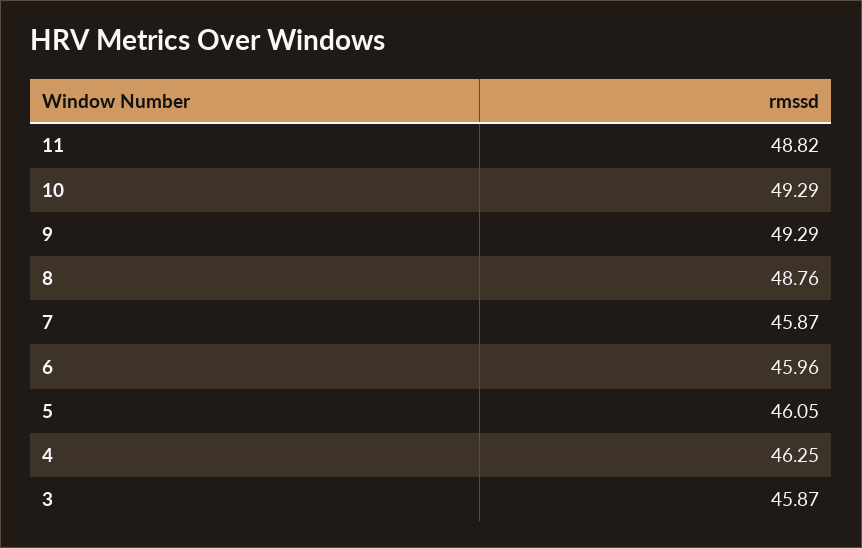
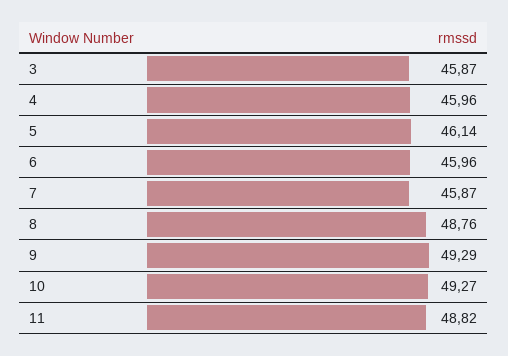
  {
    "11": 48.82,
-   "10": 49.29,
+   "10": 49.27,
    "9": 49.29,
    "8": 48.76,
    "7": 45.87,
    "6": 45.96,
-   "5": 46.05,
+   "5": 46.14,
-   "4": 46.25,
+   "4": 45.96,
    "3": 45.87
  }

